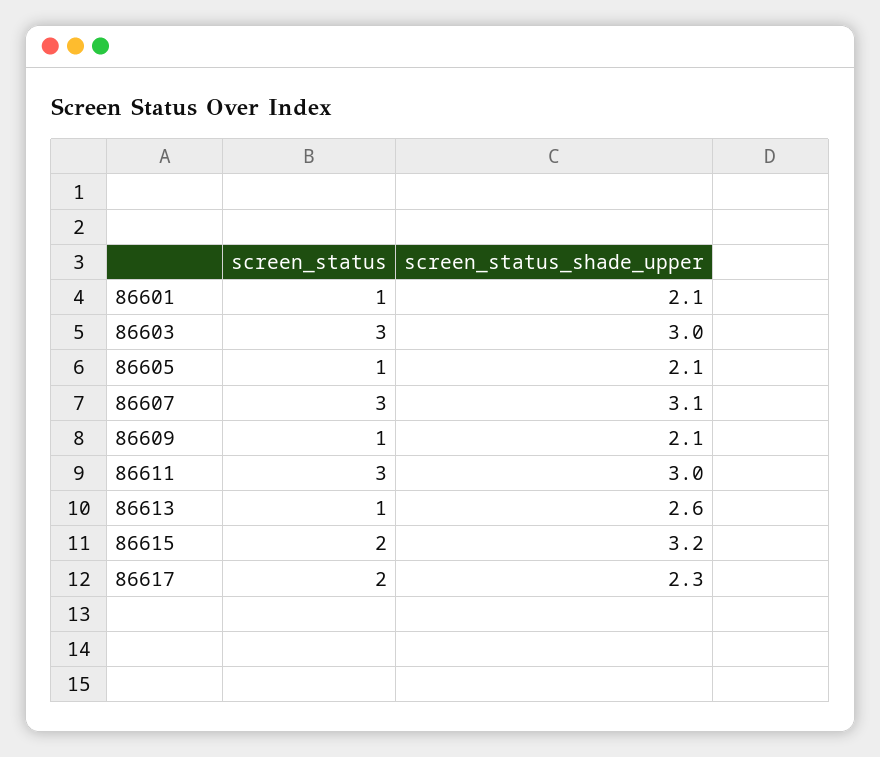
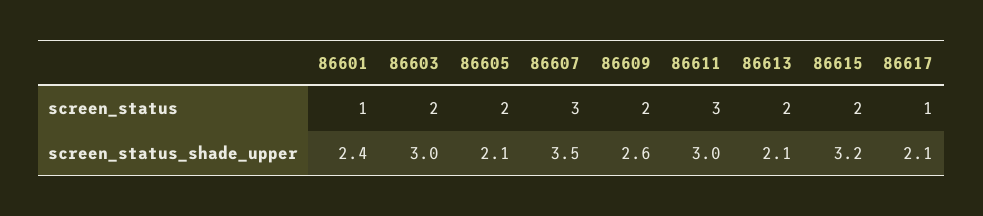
  {
    "screen_status": {
      "86601": 1,
-     "86603": 3,
+     "86603": 2,
-     "86605": 1,
+     "86605": 2,
      "86607": 3,
-     "86609": 1,
+     "86609": 2,
      "86611": 3,
-     "86613": 1,
+     "86613": 2,
      "86615": 2,
-     "86617": 2
+     "86617": 1
    },
    "screen_status_shade_upper": {
-     "86601": 2.1,
+     "86601": 2.4,
      "86603": 3,
      "86605": 2.1,
-     "86607": 3.1,
+     "86607": 3.5,
-     "86609": 2.1,
+     "86609": 2.6,
      "86611": 3,
-     "86613": 2.6,
+     "86613": 2.1,
      "86615": 3.2,
-     "86617": 2.3
+     "86617": 2.1
    }
  }

